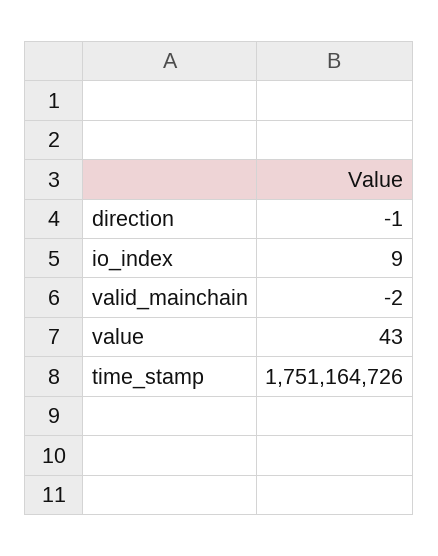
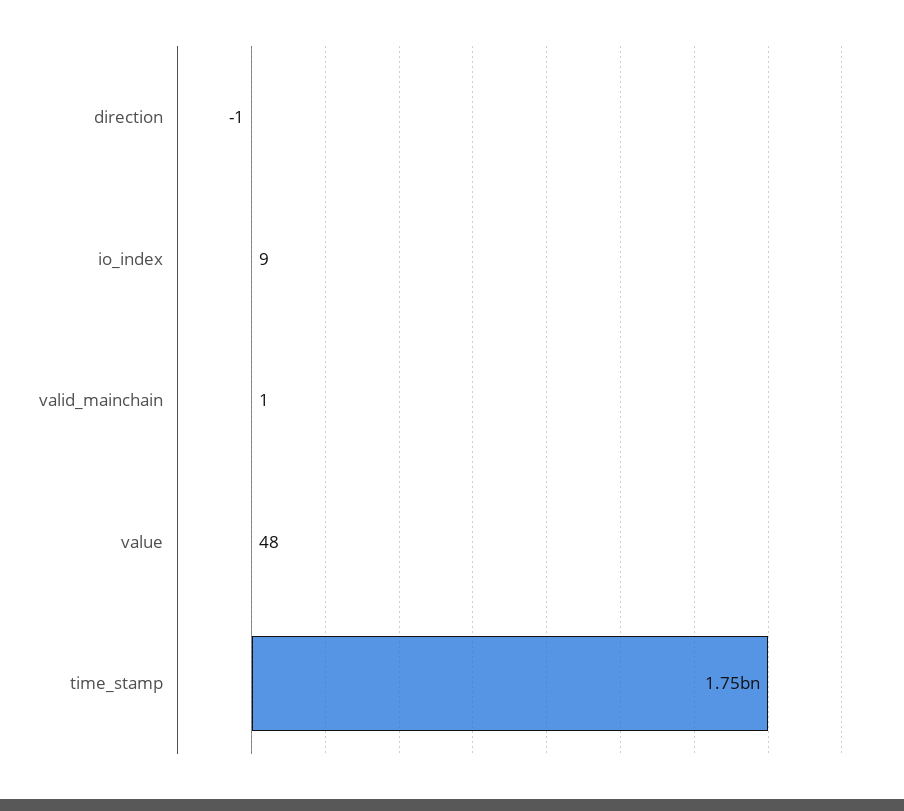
  {
    "direction": -1,
    "io_index": 9,
-   "valid_mainchain": -2,
+   "valid_mainchain": 1,
-   "value": 43,
+   "value": 48,
    "time_stamp": 1751164726
  }

